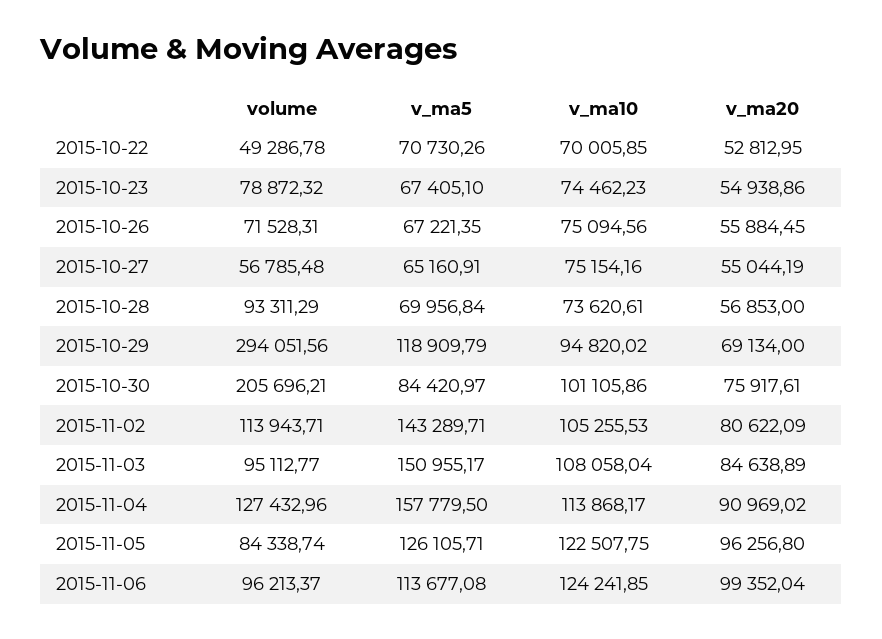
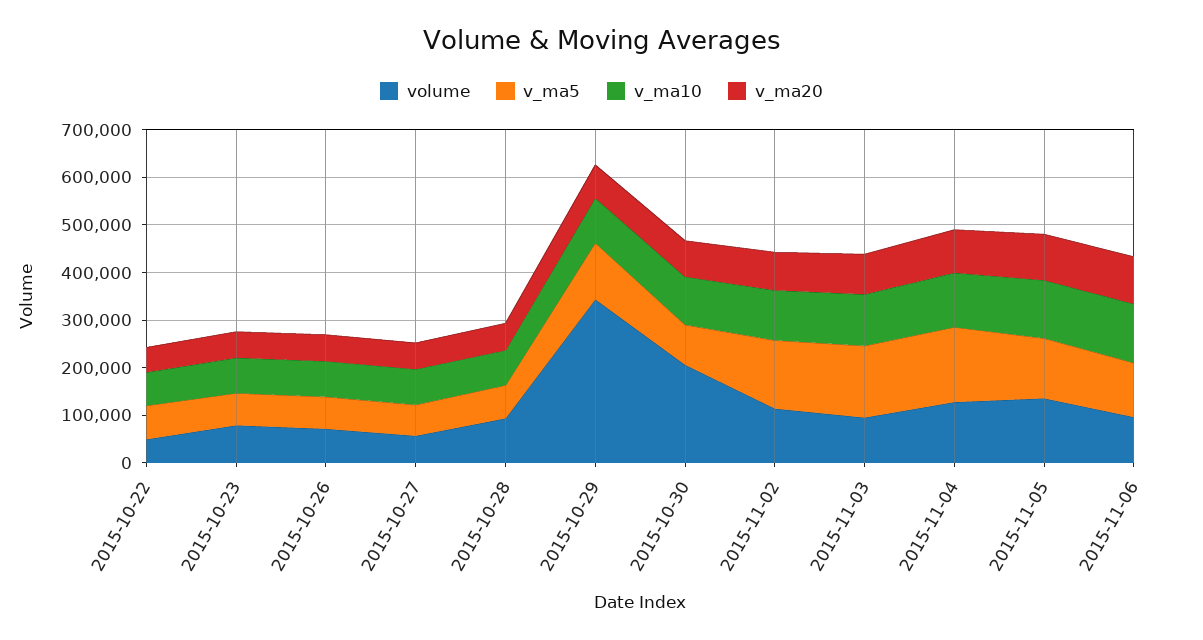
  {
    "volume": {
      "2015-10-22": 49286.78,
      "2015-10-23": 78872.32,
      "2015-10-26": 71528.31,
      "2015-10-27": 56785.48,
      "2015-10-28": 93311.29,
-     "2015-10-29": 294051.56,
+     "2015-10-29": 340000,
      "2015-10-30": 205696.21,
      "2015-11-02": 113943.71,
      "2015-11-03": 95112.77,
      "2015-11-04": 127432.96,
-     "2015-11-05": 84338.74,
+     "2015-11-05": 140000,
      "2015-11-06": 96213.37
    },
    "v_ma5": {
      "2015-10-22": 70730.26,
      "2015-10-23": 67405.1,
      "2015-10-26": 67221.35,
      "2015-10-27": 65160.91,
      "2015-10-28": 69956.84,
      "2015-10-29": 118909.79,
      "2015-10-30": 84420.97,
      "2015-11-02": 143289.71,
      "2015-11-03": 150955.17,
      "2015-11-04": 157779.5,
      "2015-11-05": 126105.71,
      "2015-11-06": 113677.08
    },
    "v_ma10": {
      "2015-10-22": 70005.85,
      "2015-10-23": 74462.23,
      "2015-10-26": 75094.56,
      "2015-10-27": 75154.16,
      "2015-10-28": 73620.61,
      "2015-10-29": 94820.02,
      "2015-10-30": 101105.86,
      "2015-11-02": 105255.53,
      "2015-11-03": 108058.04,
      "2015-11-04": 113868.17,
      "2015-11-05": 122507.75,
      "2015-11-06": 124241.85
    },
    "v_ma20": {
      "2015-10-22": 52812.95,
      "2015-10-23": 54938.86,
      "2015-10-26": 55884.45,
      "2015-10-27": 55044.19,
      "2015-10-28": 56853,
      "2015-10-29": 69134,
      "2015-10-30": 75917.61,
      "2015-11-02": 80622.09,
      "2015-11-03": 84638.89,
      "2015-11-04": 90969.02,
      "2015-11-05": 96256.8,
      "2015-11-06": 99352.04
    }
  }

